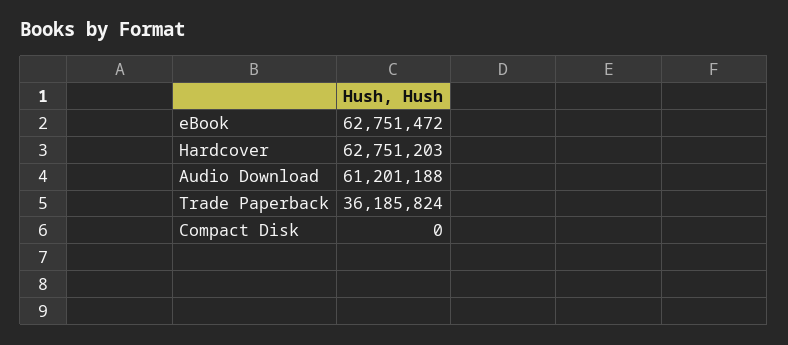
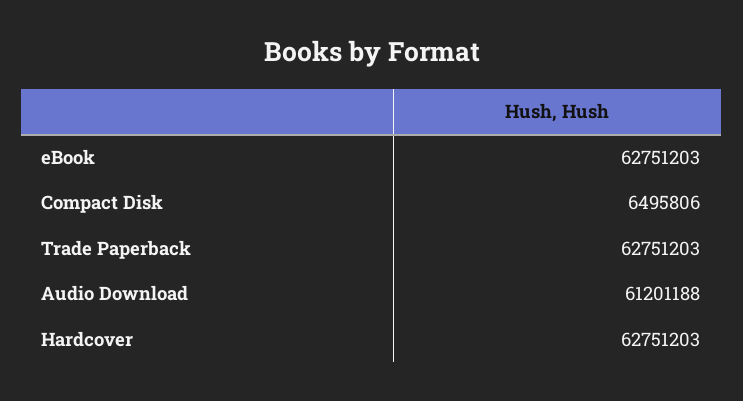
  {
-   "eBook": 62751472,
+   "eBook": 62751203,
    "Hardcover": 62751203,
    "Audio Download": 61201188,
-   "Trade Paperback": 36185824,
+   "Trade Paperback": 62751203,
-   "Compact Disk": 0
+   "Compact Disk": 6495806
  }

